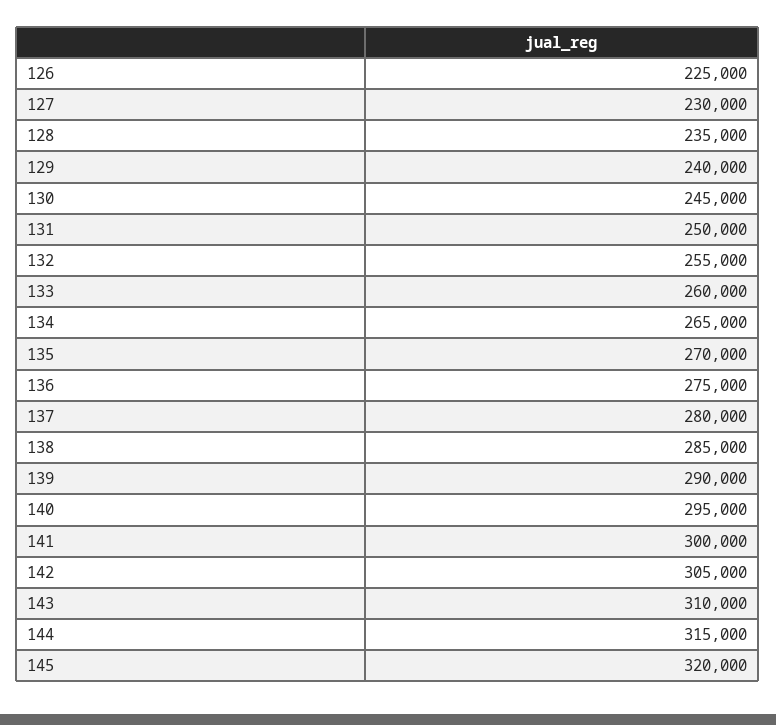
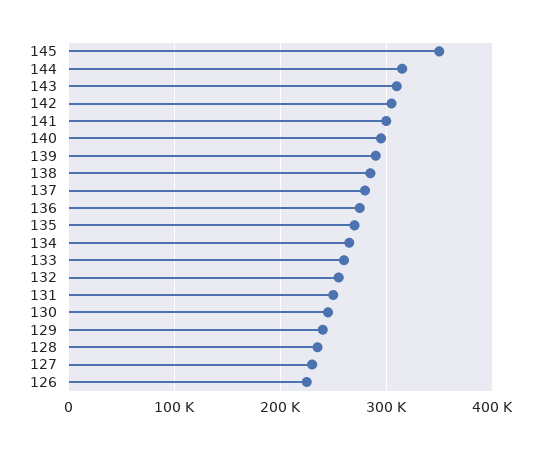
  {
    "126": 225000,
    "127": 230000,
    "128": 235000,
    "129": 240000,
    "130": 245000,
    "131": 250000,
    "132": 255000,
    "133": 260000,
    "134": 265000,
    "135": 270000,
    "136": 275000,
    "137": 280000,
    "138": 285000,
    "139": 290000,
    "140": 295000,
    "141": 300000,
    "142": 305000,
    "143": 310000,
    "144": 315000,
-   "145": 320000
+   "145": 350000
  }

